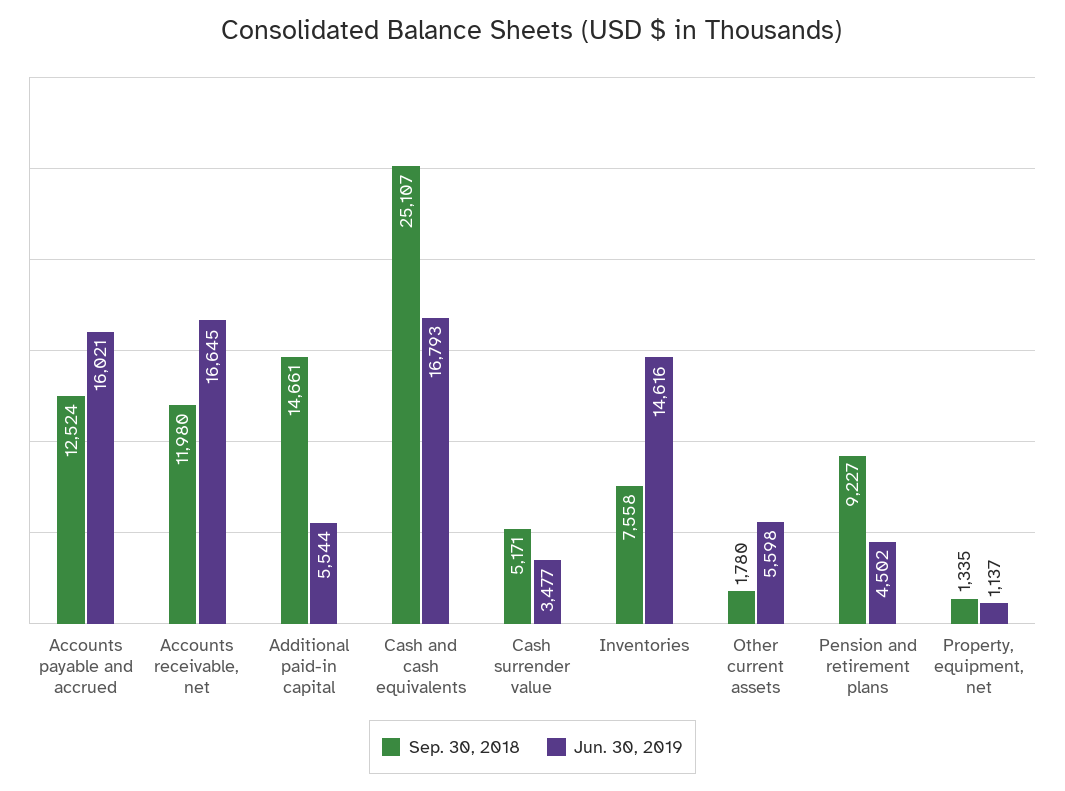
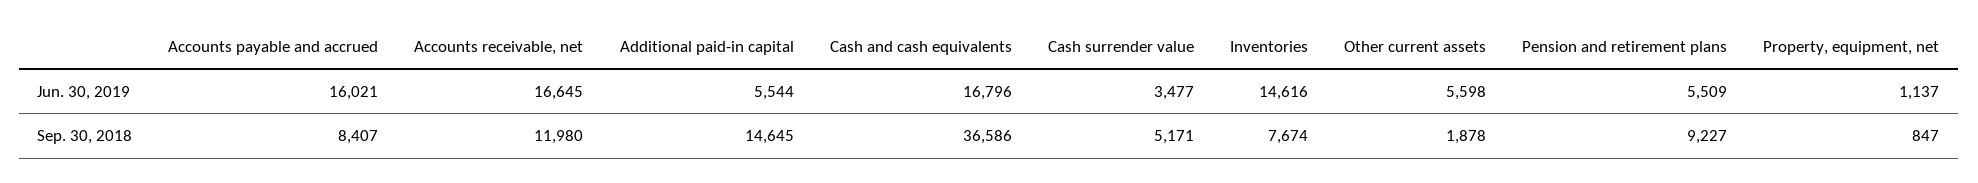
  {
    "Sep. 30, 2018": {
-     "Accounts payable and accrued": 12524,
+     "Accounts payable and accrued": 8407,
      "Accounts receivable, net": 11980,
-     "Additional paid-in capital": 14661,
+     "Additional paid-in capital": 14645,
-     "Cash and cash equivalents": 25107,
+     "Cash and cash equivalents": 36586,
      "Cash surrender value": 5171,
-     "Inventories": 7558,
+     "Inventories": 7674,
-     "Other current assets": 1780,
+     "Other current assets": 1878,
      "Pension and retirement plans": 9227,
-     "Property, equipment, net": 1335
+     "Property, equipment, net": 847
    },
    "Jun. 30, 2019": {
      "Accounts payable and accrued": 16021,
      "Accounts receivable, net": 16645,
      "Additional paid-in capital": 5544,
-     "Cash and cash equivalents": 16793,
+     "Cash and cash equivalents": 16796,
      "Cash surrender value": 3477,
      "Inventories": 14616,
      "Other current assets": 5598,
-     "Pension and retirement plans": 4502,
+     "Pension and retirement plans": 5509,
      "Property, equipment, net": 1137
    }
  }

